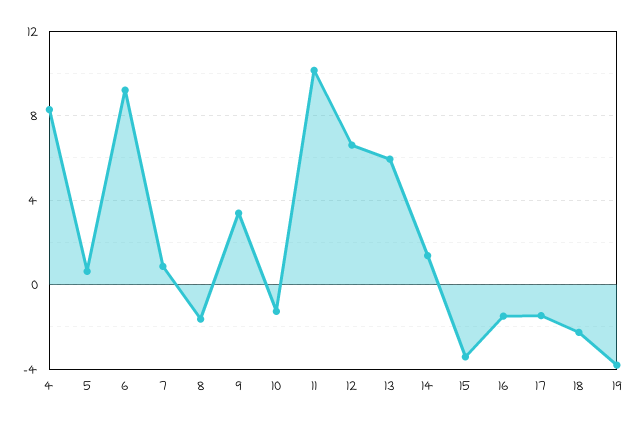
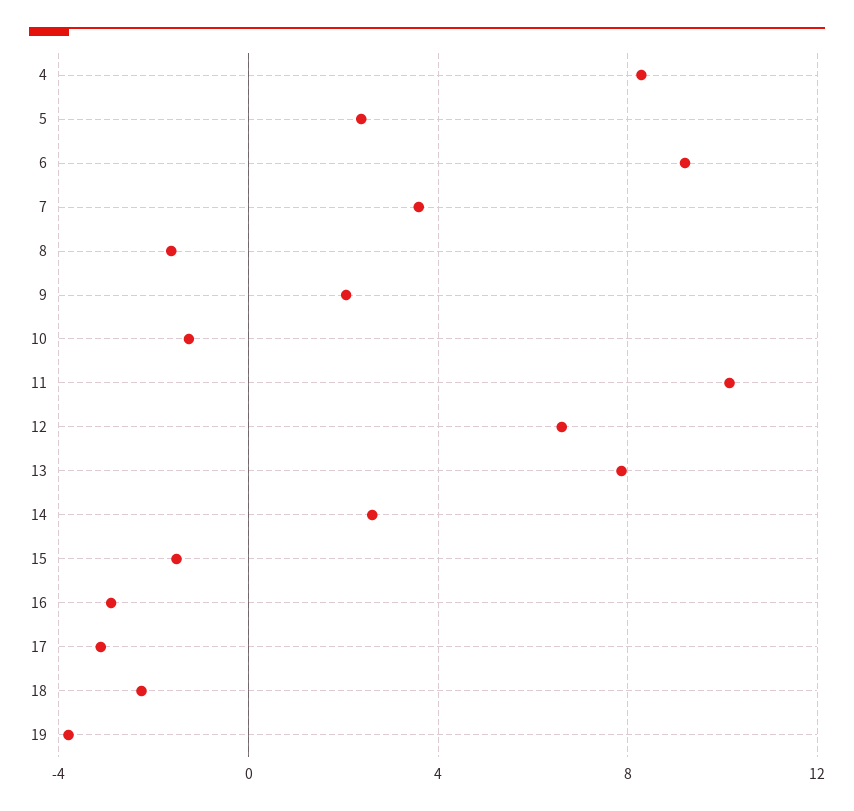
  {
    "4": 8.5,
-   "5": 0.5,
+   "5": 2.5,
    "6": 9,
-   "7": 1,
+   "7": 3.5,
    "8": -1.5,
-   "9": 3.5,
+   "9": 2,
    "10": -1.5,
    "11": 10,
    "12": 6.5,
-   "13": 6,
+   "13": 8,
-   "14": 1.5,
+   "14": 2.5,
-   "15": -3.5,
+   "15": -1.5,
-   "16": -1.5,
+   "16": -3,
-   "17": -1.5,
+   "17": -3,
    "18": -2.5,
    "19": -4
  }

